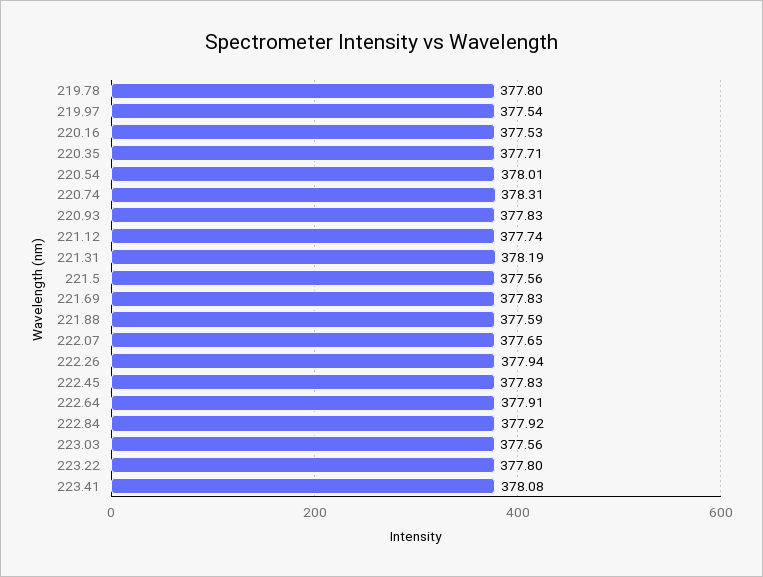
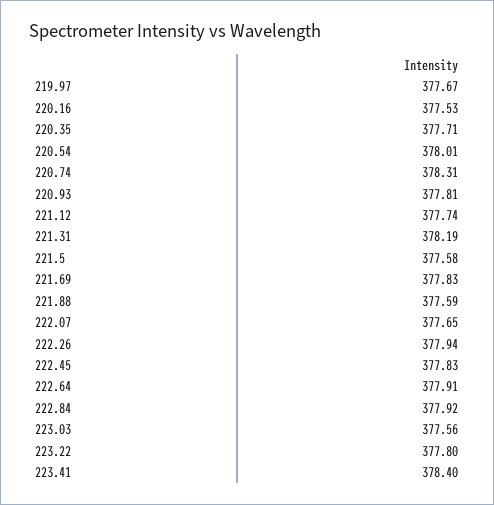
  {
-   "219.78": 377.8,
-   "219.97": 377.54,
+   "219.97": 377.67,
    "220.16": 377.53,
    "220.35": 377.71,
    "220.54": 378.01,
    "220.74": 378.31,
-   "220.93": 377.83,
+   "220.93": 377.81,
    "221.12": 377.74,
    "221.31": 378.19,
-   "221.5": 377.56,
+   "221.5": 377.58,
    "221.69": 377.83,
    "221.88": 377.59,
    "222.07": 377.65,
    "222.26": 377.94,
    "222.45": 377.83,
    "222.64": 377.91,
    "222.84": 377.92,
    "223.03": 377.56,
    "223.22": 377.8,
-   "223.41": 378.08
+   "223.41": 378.4
  }

